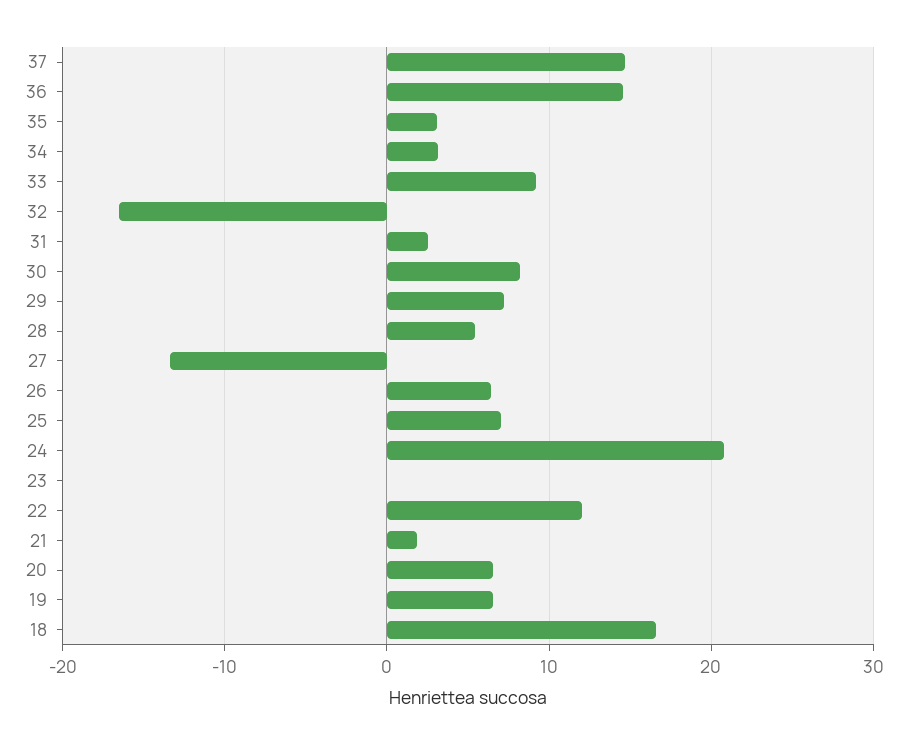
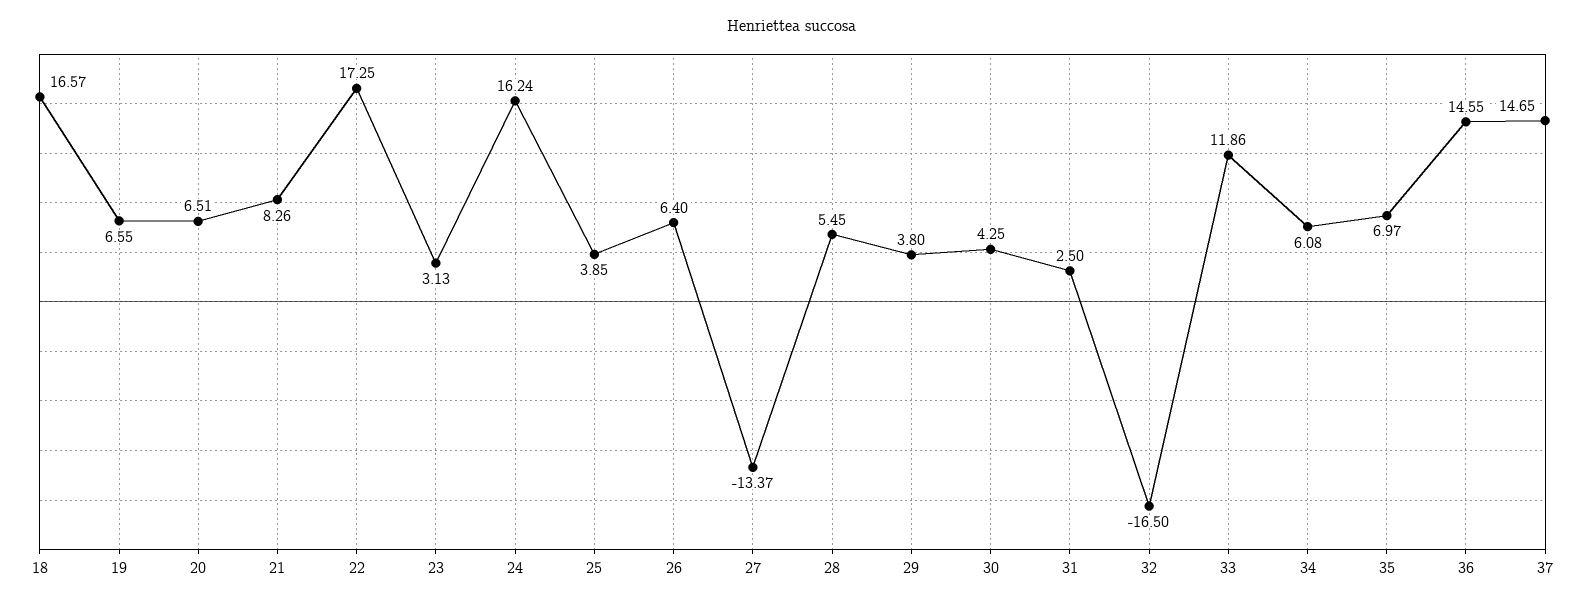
  {
    "37": 14.65,
    "36": 14.55,
-   "35": 3,
+   "35": 6.97,
-   "34": 3,
+   "34": 6.08,
-   "33": 9,
+   "33": 11.86,
    "32": -16.5,
    "31": 2.5,
-   "30": 8,
+   "30": 4.25,
-   "29": 7,
+   "29": 3.8,
    "28": 5.45,
    "27": -13.37,
    "26": 6.4,
-   "25": 7,
+   "25": 3.85,
-   "24": 21,
+   "24": 16.24,
-   "23": 0,
+   "23": 3.13,
-   "22": 12,
+   "22": 17.25,
-   "21": 2,
+   "21": 8.26,
    "20": 6.51,
    "19": 6.55,
    "18": 16.57
  }

